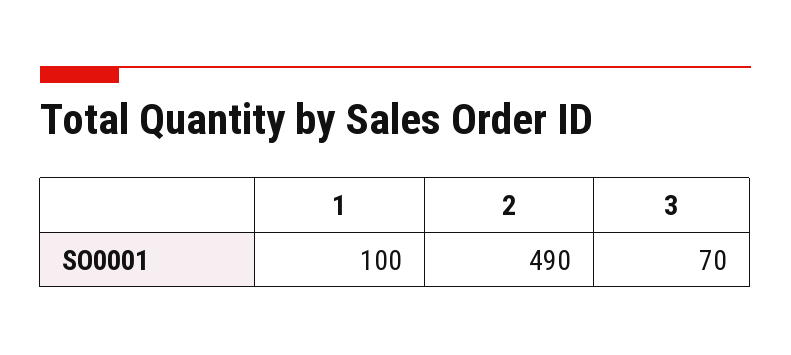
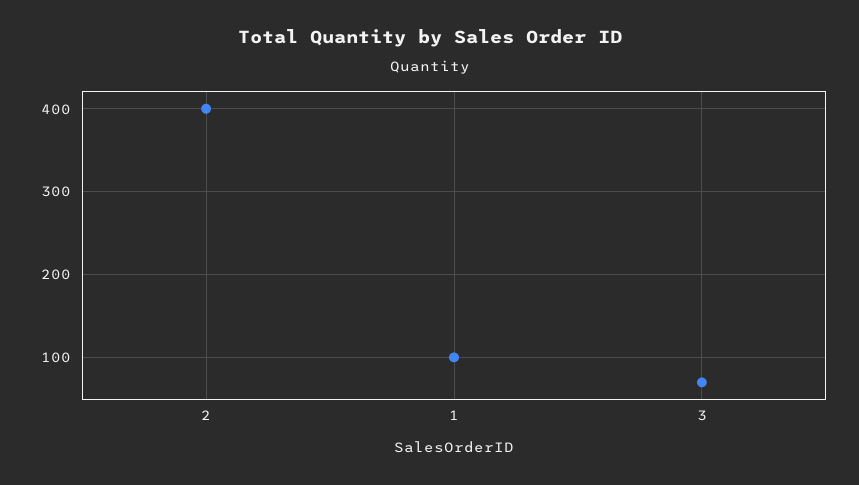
  {
    "1": 100,
-   "2": 490,
+   "2": 400,
    "3": 70
  }

